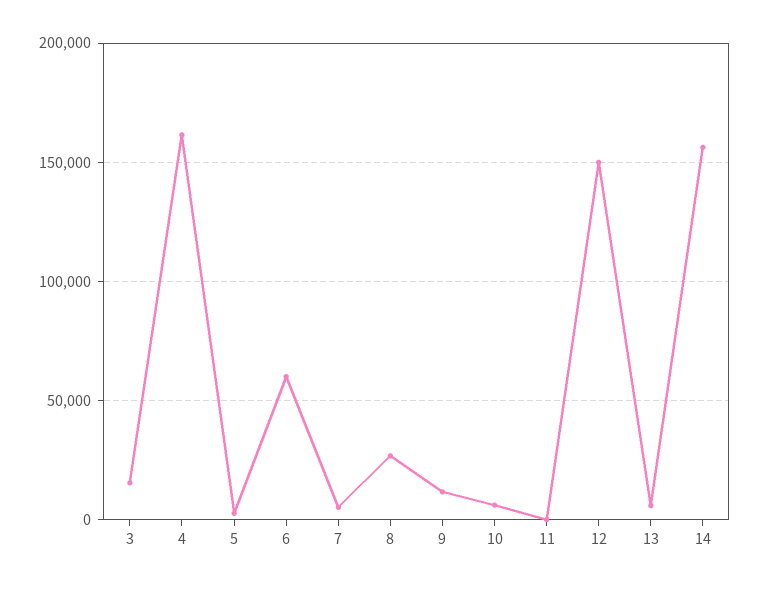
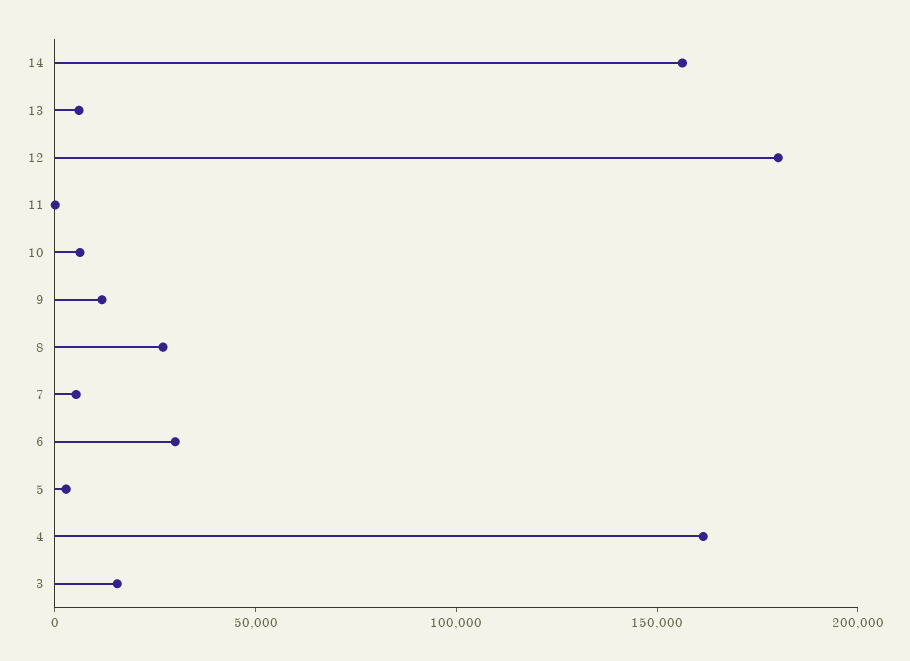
  {
    "3": 15000,
    "4": 160000,
    "5": 5000,
-   "6": 60000,
+   "6": 30000,
    "7": 5000,
    "8": 25000,
    "9": 10000,
    "10": 5000,
    "11": 0,
-   "12": 150000,
+   "12": 180000,
    "13": 5000,
    "14": 155000
  }

